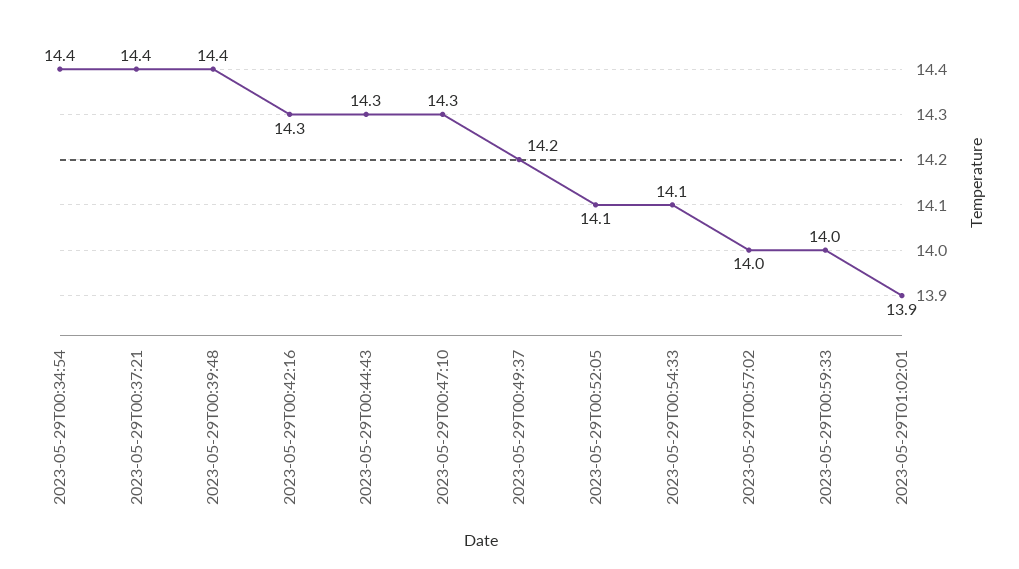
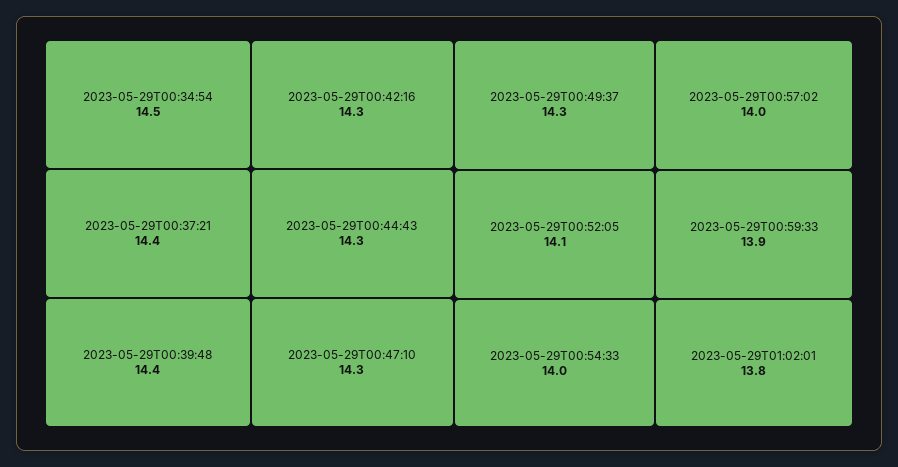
  {
-   "2023-05-29T00:34:54": 14.4,
+   "2023-05-29T00:34:54": 14.5,
    "2023-05-29T00:37:21": 14.4,
    "2023-05-29T00:39:48": 14.4,
    "2023-05-29T00:42:16": 14.3,
    "2023-05-29T00:44:43": 14.3,
    "2023-05-29T00:47:10": 14.3,
-   "2023-05-29T00:49:37": 14.2,
+   "2023-05-29T00:49:37": 14.3,
    "2023-05-29T00:52:05": 14.1,
-   "2023-05-29T00:54:33": 14.1,
+   "2023-05-29T00:54:33": 14,
    "2023-05-29T00:57:02": 14,
-   "2023-05-29T00:59:33": 14,
+   "2023-05-29T00:59:33": 13.9,
-   "2023-05-29T01:02:01": 13.9
+   "2023-05-29T01:02:01": 13.8
  }

